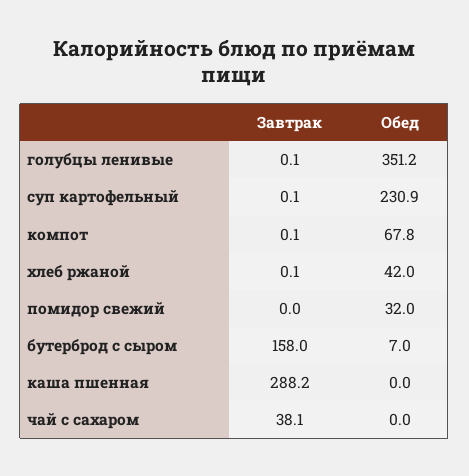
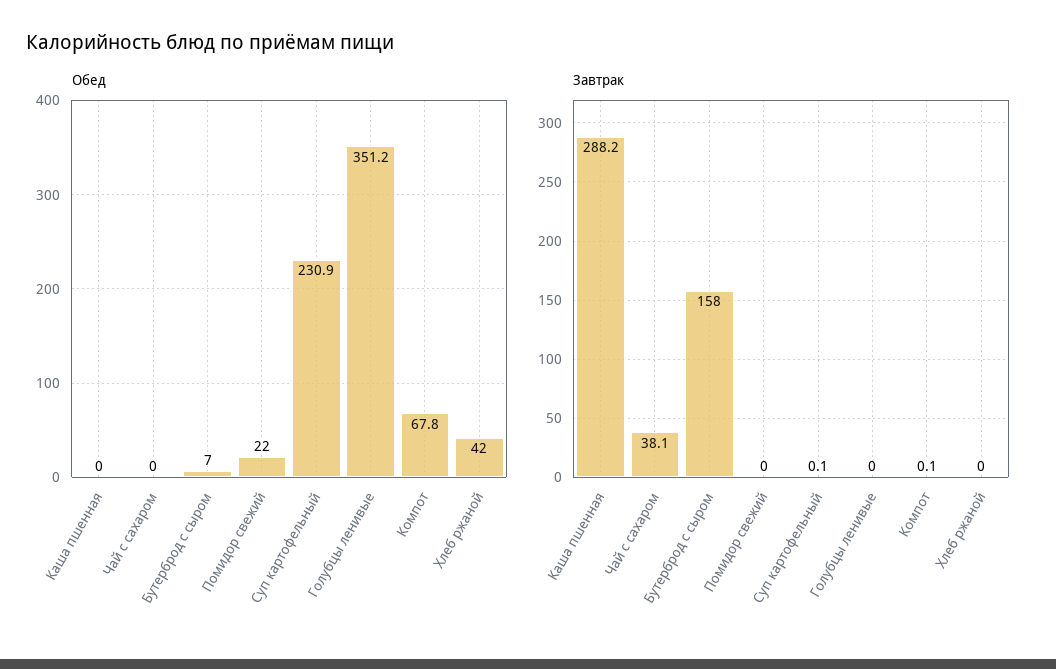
  {
    "Завтрак": {
-     "голубцы ленивые": 0.1,
+     "голубцы ленивые": 0,
      "суп картофельный": 0.1,
      "компот": 0.1,
-     "хлеб ржаной": 0.1,
+     "хлеб ржаной": 0,
      "помидор свежий": 0,
      "бутерброд с сыром": 158,
      "каша пшенная": 288.2,
      "чай с сахаром": 38.1
    },
    "Обед": {
      "голубцы ленивые": 351.2,
      "суп картофельный": 230.9,
      "компот": 67.8,
      "хлеб ржаной": 42,
-     "помидор свежий": 32,
+     "помидор свежий": 22,
      "бутерброд с сыром": 7,
      "каша пшенная": 0,
      "чай с сахаром": 0
    }
  }

